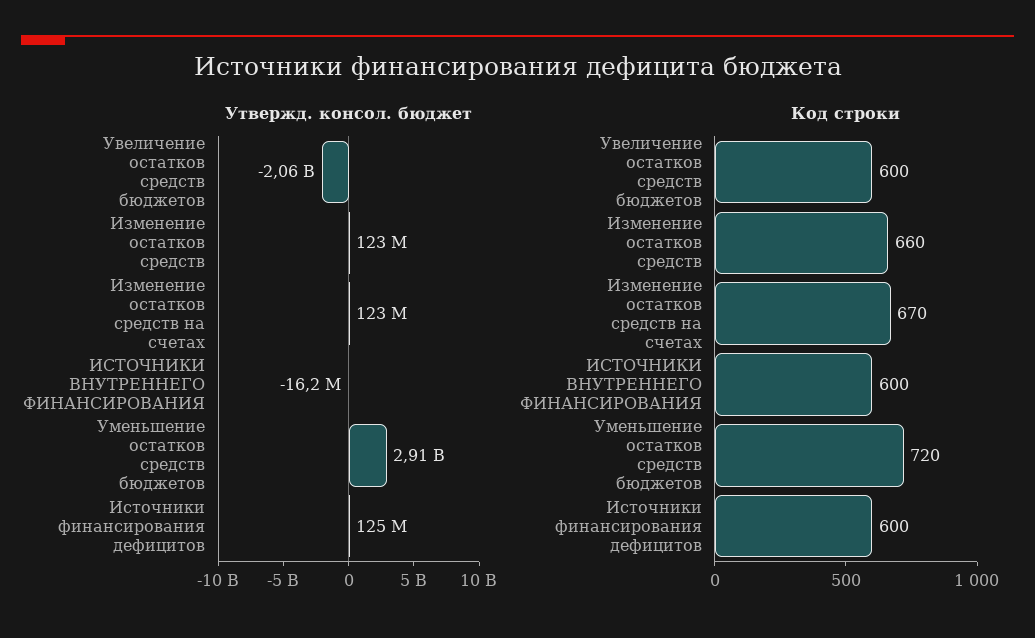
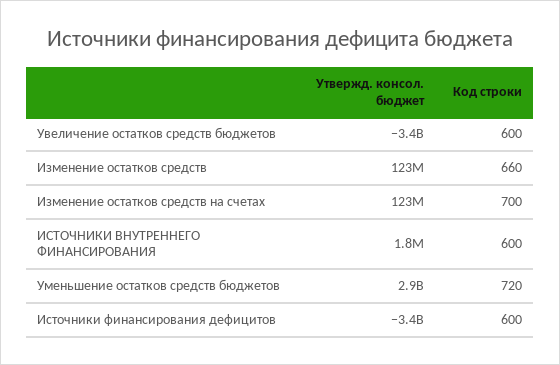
  {
    "Утвержд. консол. бюджет": {
-     "Увеличение остатков средств бюджетов": -2060000000,
+     "Увеличение остатков средств бюджетов": -3400000000,
      "Изменение остатков средств": 123000000,
      "Изменение остатков средств на счетах": 123000000,
-     "ИСТОЧНИКИ ВНУТРЕННЕГО ФИНАНСИРОВАНИЯ": -16200000,
+     "ИСТОЧНИКИ ВНУТРЕННЕГО ФИНАНСИРОВАНИЯ": 1800000,
      "Уменьшение остатков средств бюджетов": 2910000000,
-     "Источники финансирования дефицитов": 125000000
+     "Источники финансирования дефицитов": -3400000000
    },
    "Код строки": {
      "Увеличение остатков средств бюджетов": 600,
      "Изменение остатков средств": 660,
-     "Изменение остатков средств на счетах": 670,
+     "Изменение остатков средств на счетах": 700,
      "ИСТОЧНИКИ ВНУТРЕННЕГО ФИНАНСИРОВАНИЯ": 600,
      "Уменьшение остатков средств бюджетов": 720,
      "Источники финансирования дефицитов": 600
    }
  }

